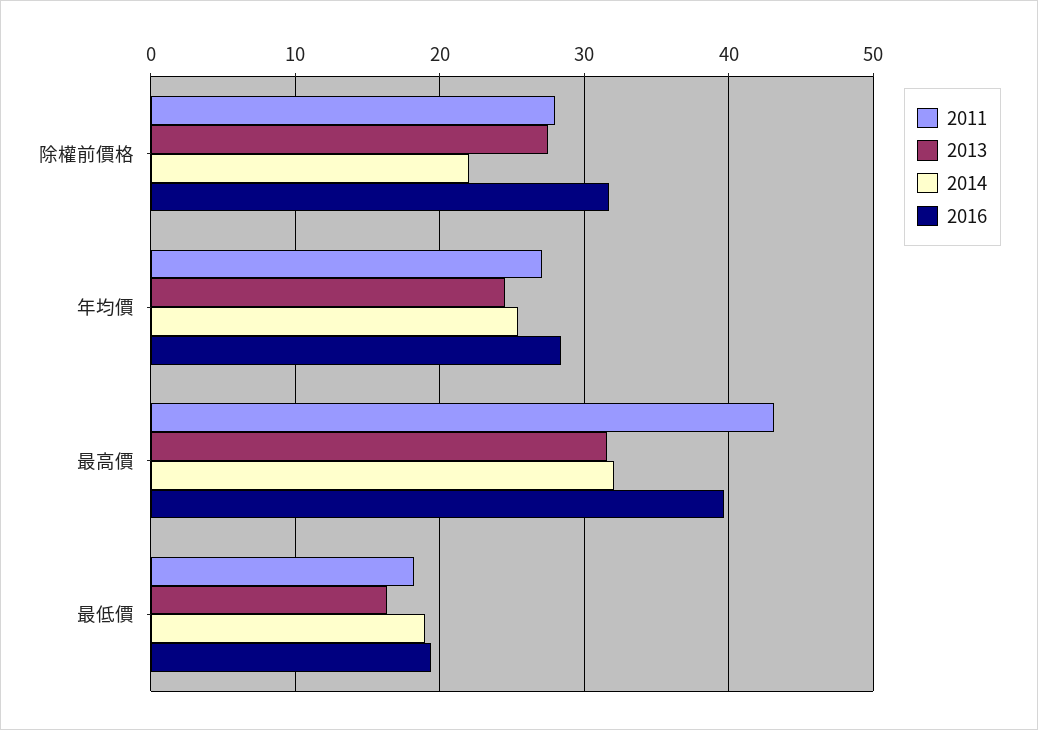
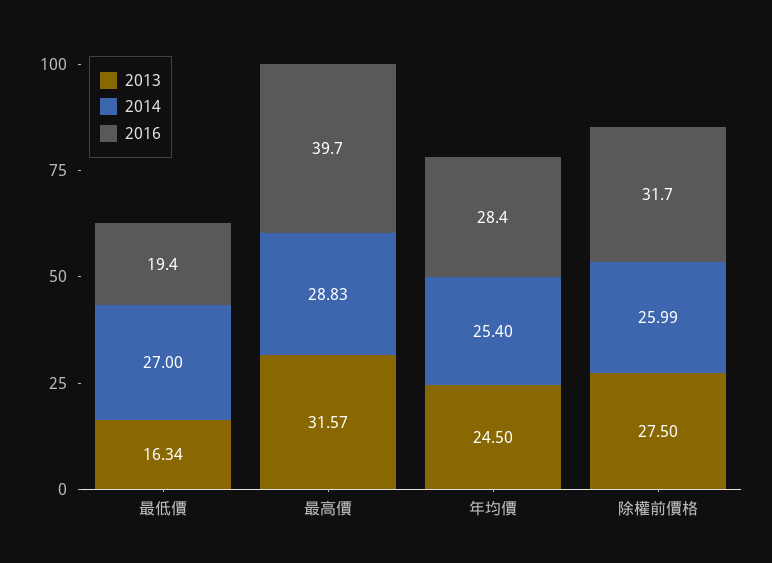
  {
-   "2011": {
-     "除權前價格": 28,
-     "年均價": 27,
-     "最高價": 43,
-     "最低價": 18
-   },
    "2013": {
      "除權前價格": 27.5,
      "年均價": 24.5,
      "最高價": 31.57,
      "最低價": 16.34
    },
    "2014": {
-     "除權前價格": 22,
+     "除權前價格": 25.99,
      "年均價": 25.4,
-     "最高價": 32,
+     "最高價": 28.83,
-     "最低價": 19
+     "最低價": 27
    },
    "2016": {
      "除權前價格": 31.7,
      "年均價": 28.4,
      "最高價": 39.7,
      "最低價": 19.4
    }
  }

